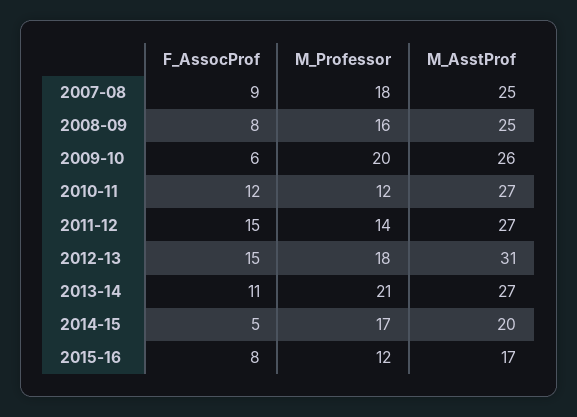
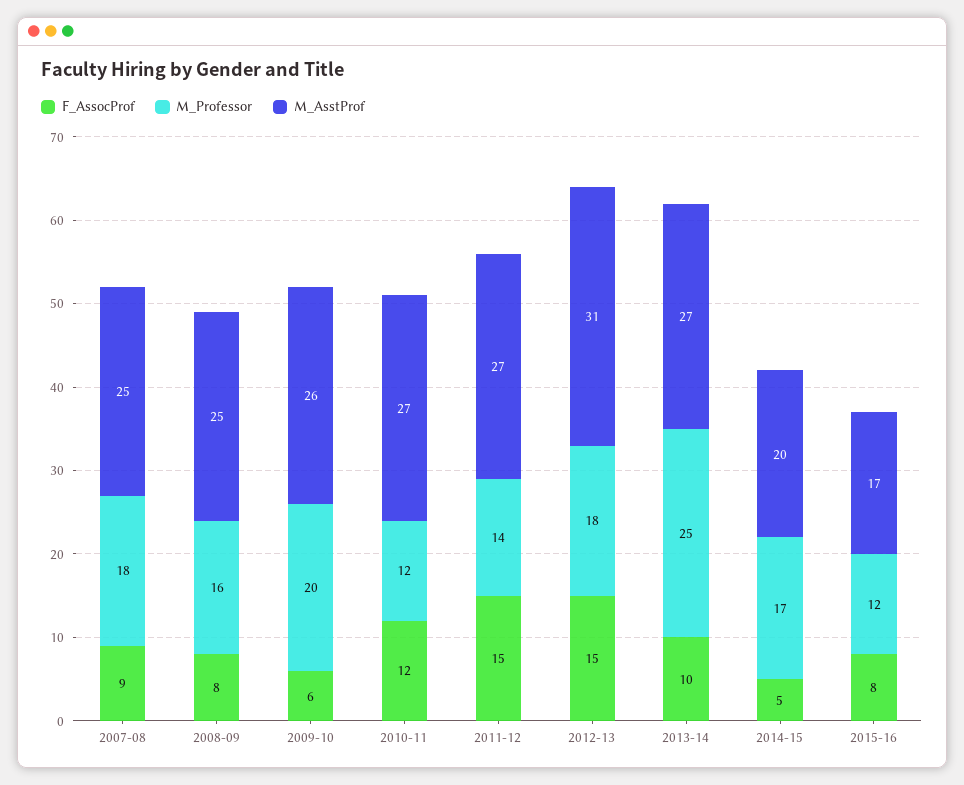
  {
    "F_AssocProf": {
      "2007-08": 9,
      "2008-09": 8,
      "2009-10": 6,
      "2010-11": 12,
      "2011-12": 15,
      "2012-13": 15,
-     "2013-14": 11,
+     "2013-14": 10,
      "2014-15": 5,
      "2015-16": 8
    },
    "M_Professor": {
      "2007-08": 18,
      "2008-09": 16,
      "2009-10": 20,
      "2010-11": 12,
      "2011-12": 14,
      "2012-13": 18,
-     "2013-14": 21,
+     "2013-14": 25,
      "2014-15": 17,
      "2015-16": 12
    },
    "M_AsstProf": {
      "2007-08": 25,
      "2008-09": 25,
      "2009-10": 26,
      "2010-11": 27,
      "2011-12": 27,
      "2012-13": 31,
      "2013-14": 27,
      "2014-15": 20,
      "2015-16": 17
    }
  }

